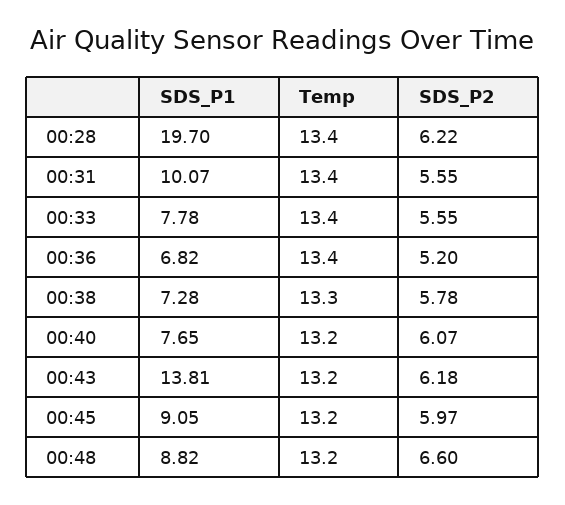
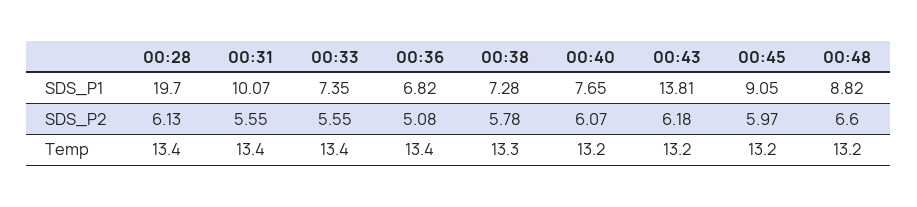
  {
    "SDS_P1": {
      "00:28": 19.7,
      "00:31": 10.07,
-     "00:33": 7.78,
+     "00:33": 7.35,
      "00:36": 6.82,
      "00:38": 7.28,
      "00:40": 7.65,
      "00:43": 13.81,
      "00:45": 9.05,
      "00:48": 8.82
    },
    "Temp": {
      "00:28": 13.4,
      "00:31": 13.4,
      "00:33": 13.4,
      "00:36": 13.4,
      "00:38": 13.3,
      "00:40": 13.2,
      "00:43": 13.2,
      "00:45": 13.2,
      "00:48": 13.2
    },
    "SDS_P2": {
-     "00:28": 6.22,
+     "00:28": 6.13,
      "00:31": 5.55,
      "00:33": 5.55,
-     "00:36": 5.2,
+     "00:36": 5.08,
      "00:38": 5.78,
      "00:40": 6.07,
      "00:43": 6.18,
      "00:45": 5.97,
      "00:48": 6.6
    }
  }

